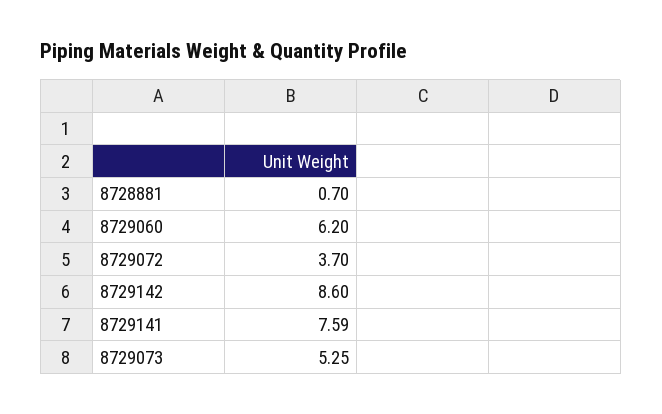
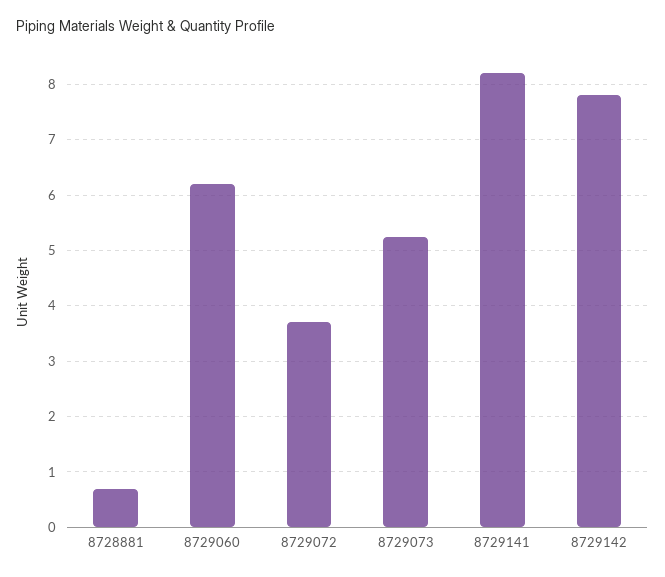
  {
    "8728881": 0.7,
    "8729060": 6.2,
    "8729072": 3.7,
-   "8729142": 8.6,
+   "8729142": 7.8,
-   "8729141": 7.59,
+   "8729141": 8.2,
    "8729073": 5.25
  }

